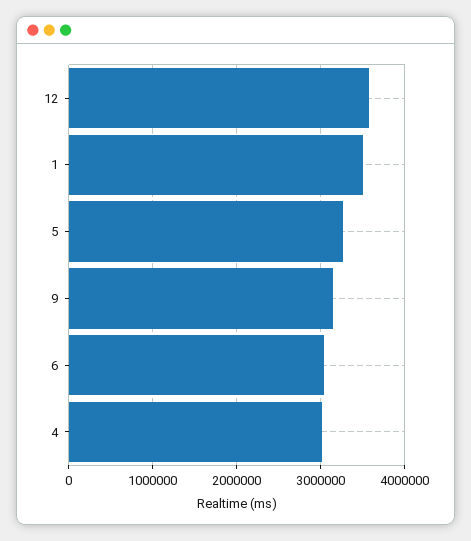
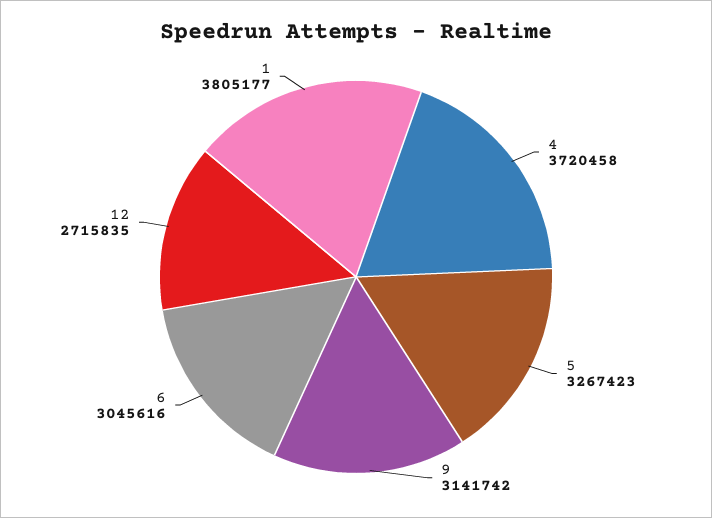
  {
-   "12": 3600000,
+   "12": 2715835,
-   "1": 3500000,
+   "1": 3805177,
    "5": 3267423,
    "9": 3141742,
    "6": 3045616,
-   "4": 3000000
+   "4": 3720458
  }

